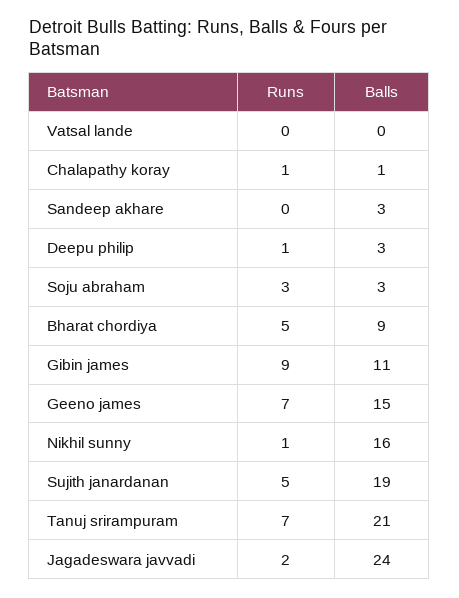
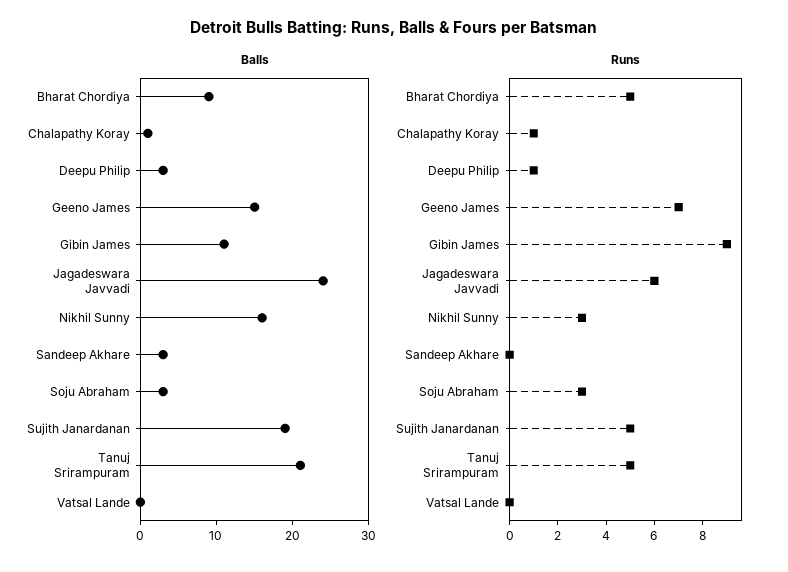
  {
    "Runs": {
      "Vatsal lande": 0,
      "Chalapathy koray": 1,
      "Sandeep akhare": 0,
      "Deepu philip": 1,
      "Soju abraham": 3,
      "Bharat chordiya": 5,
      "Gibin james": 9,
      "Geeno james": 7,
-     "Nikhil sunny": 1,
+     "Nikhil sunny": 3,
      "Sujith janardanan": 5,
-     "Tanuj srirampuram": 7,
+     "Tanuj srirampuram": 5,
-     "Jagadeswara javvadi": 2
+     "Jagadeswara javvadi": 6
    },
    "Balls": {
      "Vatsal lande": 0,
      "Chalapathy koray": 1,
      "Sandeep akhare": 3,
      "Deepu philip": 3,
      "Soju abraham": 3,
      "Bharat chordiya": 9,
      "Gibin james": 11,
      "Geeno james": 15,
      "Nikhil sunny": 16,
      "Sujith janardanan": 19,
      "Tanuj srirampuram": 21,
      "Jagadeswara javvadi": 24
    }
  }

